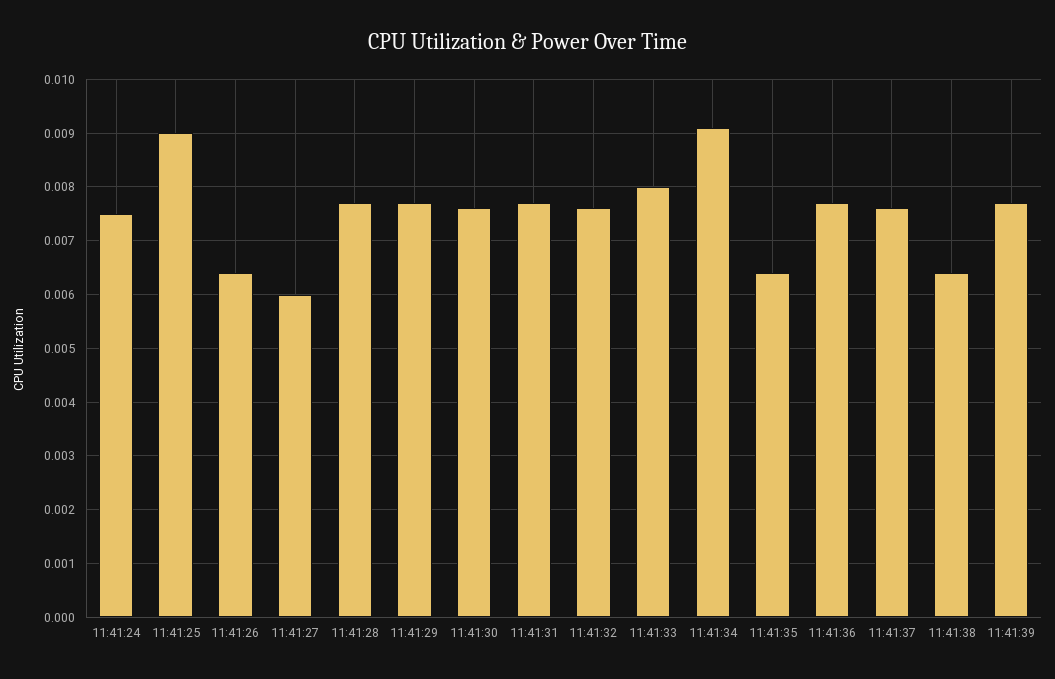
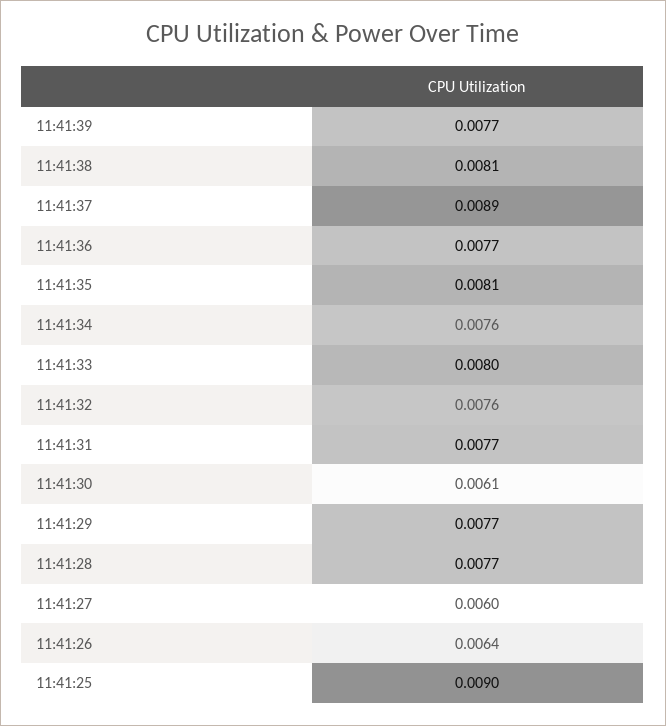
  {
-   "11:41:24": 0.0075,
    "11:41:25": 0.009,
    "11:41:26": 0.0064,
    "11:41:27": 0.006,
    "11:41:28": 0.0077,
    "11:41:29": 0.0077,
-   "11:41:30": 0.0075,
+   "11:41:30": 0.0061,
    "11:41:31": 0.0077,
    "11:41:32": 0.0076,
    "11:41:33": 0.008,
-   "11:41:34": 0.009,
+   "11:41:34": 0.0076,
-   "11:41:35": 0.0065,
+   "11:41:35": 0.0081,
    "11:41:36": 0.0077,
-   "11:41:37": 0.0075,
+   "11:41:37": 0.0089,
-   "11:41:38": 0.0065,
+   "11:41:38": 0.0081,
    "11:41:39": 0.0077
  }

